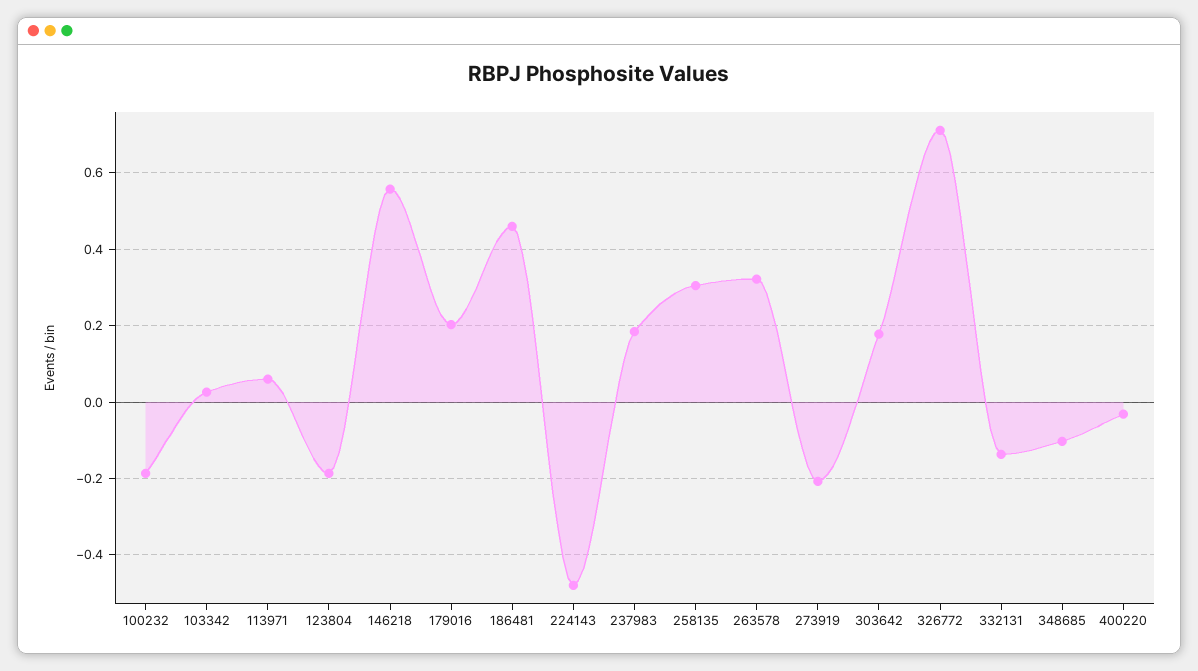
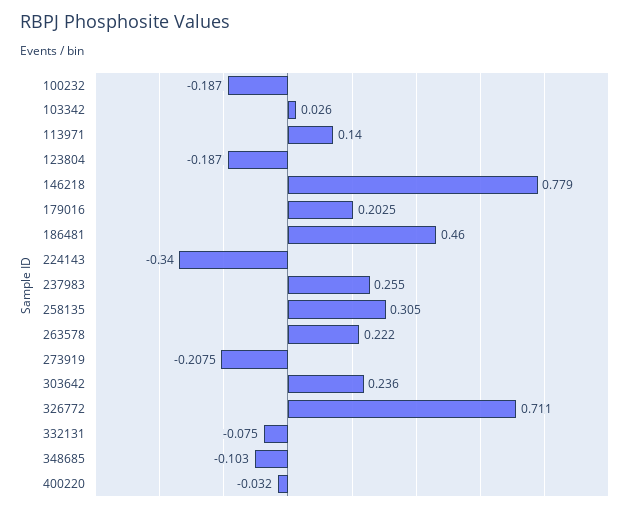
  {
    "100232": -0.187,
    "103342": 0.026,
-   "113971": 0.06,
+   "113971": 0.14,
    "123804": -0.187,
-   "146218": 0.56,
+   "146218": 0.779,
    "179016": 0.2025,
    "186481": 0.46,
-   "224143": -0.48,
+   "224143": -0.34,
-   "237983": 0.18,
+   "237983": 0.255,
    "258135": 0.305,
-   "263578": 0.32,
+   "263578": 0.222,
    "273919": -0.2075,
-   "303642": 0.18,
+   "303642": 0.236,
    "326772": 0.711,
-   "332131": -0.14,
+   "332131": -0.075,
    "348685": -0.103,
    "400220": -0.032
  }

